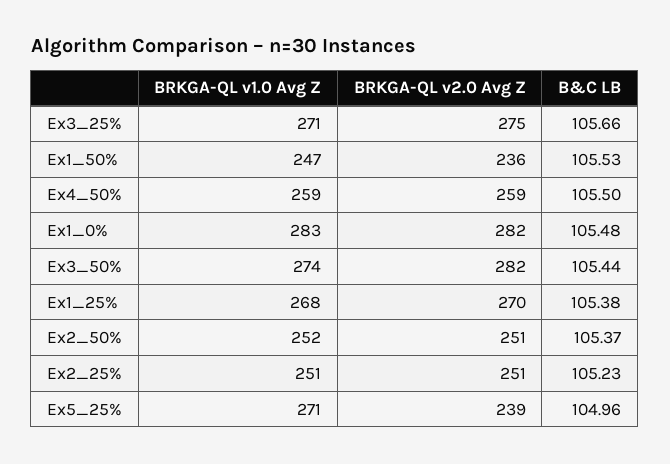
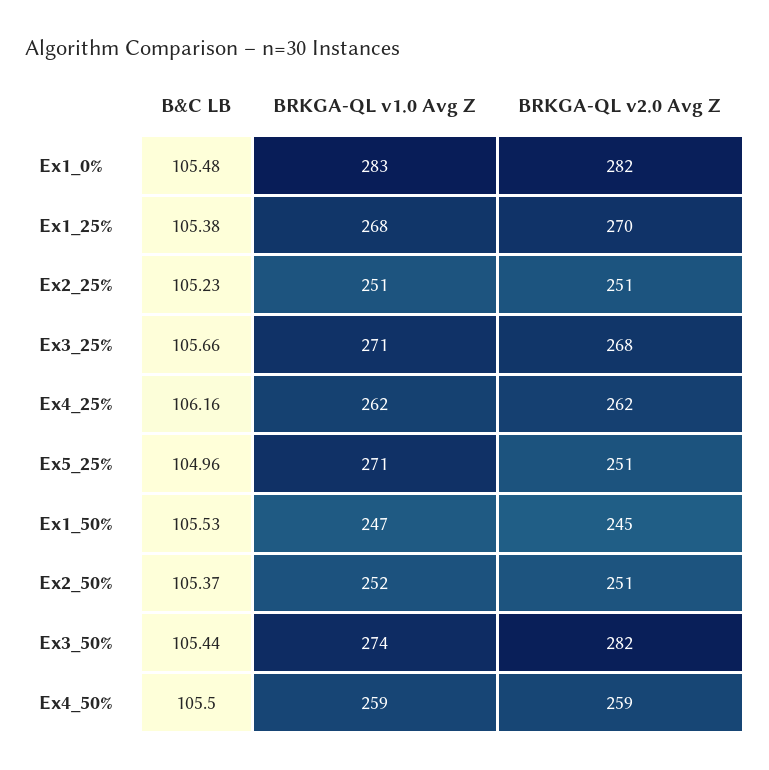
  {
    "BRKGA-QL v1.0 Avg Z": {
      "Ex3_25%": 271,
      "Ex1_50%": 247,
      "Ex4_50%": 259,
      "Ex1_0%": 283,
      "Ex3_50%": 274,
      "Ex1_25%": 268,
      "Ex2_50%": 252,
      "Ex2_25%": 251,
-     "Ex5_25%": 271
+     "Ex5_25%": 271,
+     "Ex4_25%": 262
    },
    "BRKGA-QL v2.0 Avg Z": {
-     "Ex3_25%": 275,
+     "Ex3_25%": 268,
-     "Ex1_50%": 236,
+     "Ex1_50%": 245,
      "Ex4_50%": 259,
      "Ex1_0%": 282,
      "Ex3_50%": 282,
      "Ex1_25%": 270,
      "Ex2_50%": 251,
      "Ex2_25%": 251,
-     "Ex5_25%": 239
+     "Ex5_25%": 251,
+     "Ex4_25%": 262
    },
    "B&C LB": {
      "Ex3_25%": 105.66,
      "Ex1_50%": 105.53,
      "Ex4_50%": 105.5,
      "Ex1_0%": 105.48,
      "Ex3_50%": 105.44,
      "Ex1_25%": 105.38,
      "Ex2_50%": 105.37,
      "Ex2_25%": 105.23,
-     "Ex5_25%": 104.96
+     "Ex5_25%": 104.96,
+     "Ex4_25%": 106.16
    }
  }

